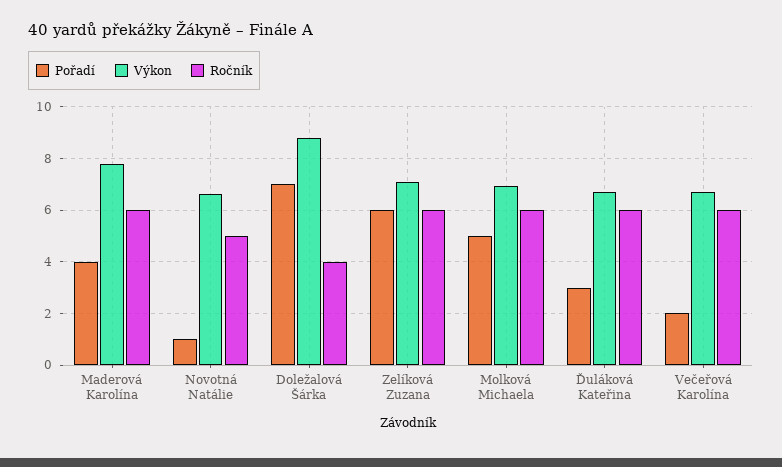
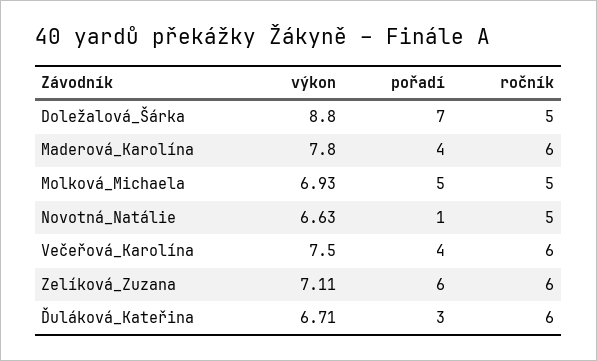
  {
    "Pořadí": {
      "Maderová Karolína": 4,
      "Novotná Natálie": 1,
      "Doležalová Šárka": 7,
      "Zelíková Zuzana": 6,
      "Molková Michaela": 5,
      "Ďuláková Kateřina": 3,
-     "Večeřová Karolína": 2
+     "Večeřová Karolína": 4
    },
    "Výkon": {
      "Maderová Karolína": 7.8,
      "Novotná Natálie": 6.63,
      "Doležalová Šárka": 8.8,
      "Zelíková Zuzana": 7.11,
      "Molková Michaela": 6.93,
      "Ďuláková Kateřina": 6.71,
-     "Večeřová Karolína": 6.75
+     "Večeřová Karolína": 7.5
    },
    "Ročník": {
      "Maderová Karolína": 6,
      "Novotná Natálie": 5,
-     "Doležalová Šárka": 4,
+     "Doležalová Šárka": 5,
      "Zelíková Zuzana": 6,
-     "Molková Michaela": 6,
+     "Molková Michaela": 5,
      "Ďuláková Kateřina": 6,
      "Večeřová Karolína": 6
    }
  }

